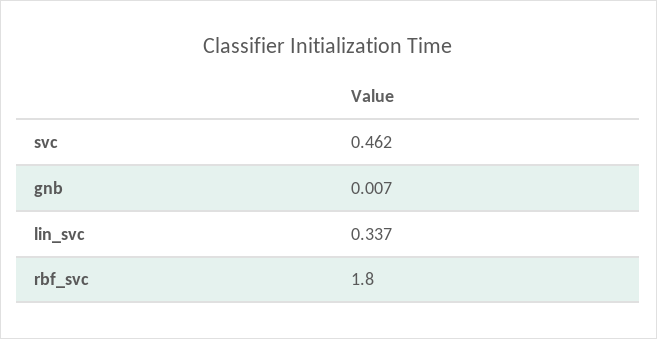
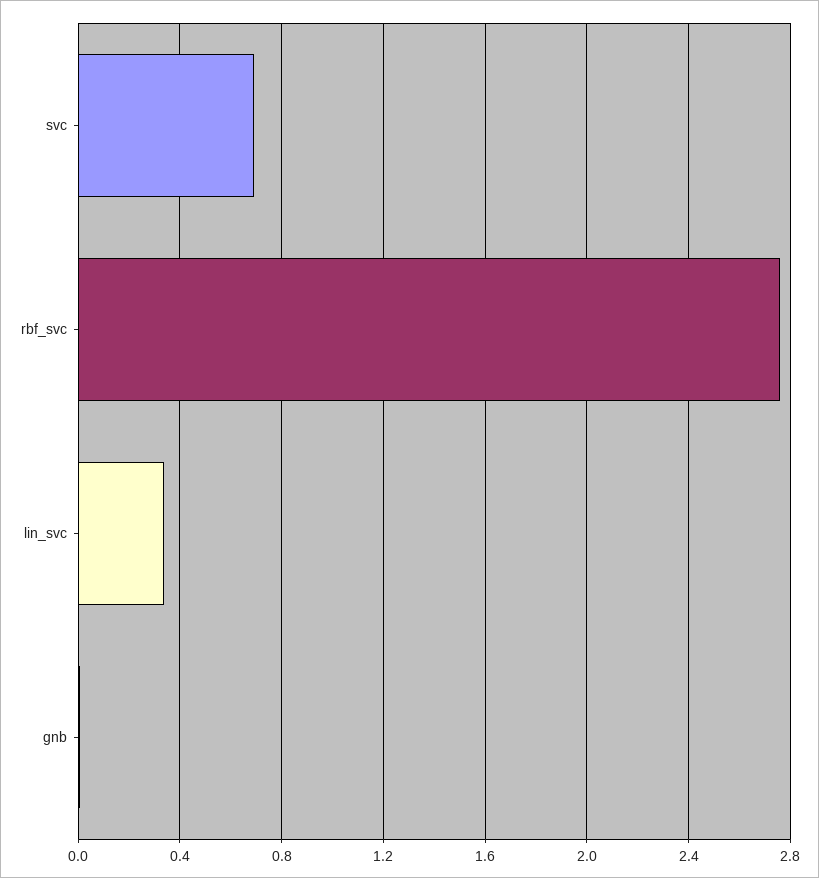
  {
-   "svc": 0.462,
+   "svc": 0.7,
    "gnb": 0.007,
    "lin_svc": 0.337,
-   "rbf_svc": 1.8
+   "rbf_svc": 2.75
  }

